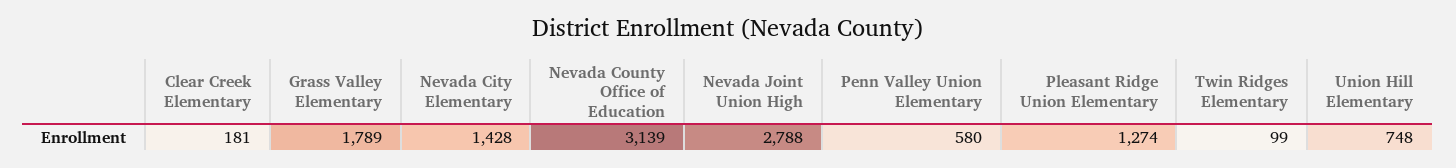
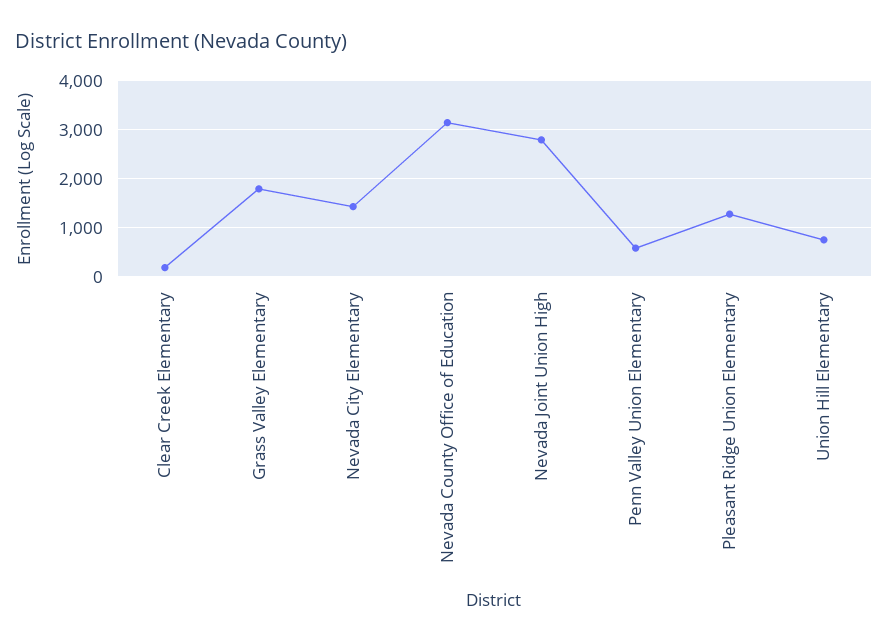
  {
    "Clear Creek Elementary": 181,
    "Grass Valley Elementary": 1789,
    "Nevada City Elementary": 1428,
    "Nevada County Office of Education": 3139,
    "Nevada Joint Union High": 2788,
    "Penn Valley Union Elementary": 580,
    "Pleasant Ridge Union Elementary": 1274,
-   "Twin Ridges Elementary": 99,
    "Union Hill Elementary": 748
  }

